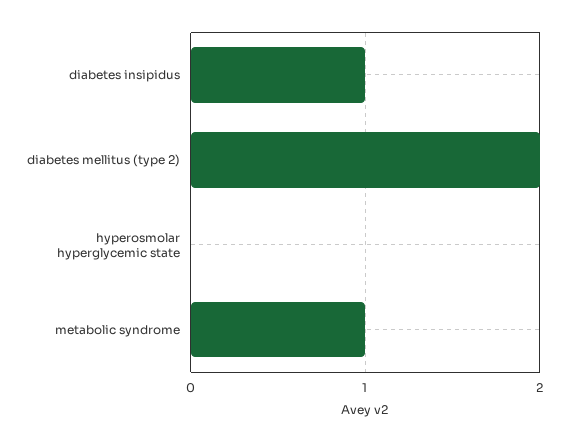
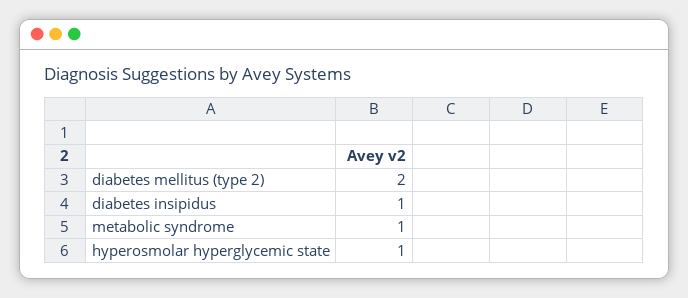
  {
    "diabetes insipidus": 1,
    "diabetes mellitus (type 2)": 2,
-   "hyperosmolar hyperglycemic state": 0,
+   "hyperosmolar hyperglycemic state": 1,
    "metabolic syndrome": 1
  }

